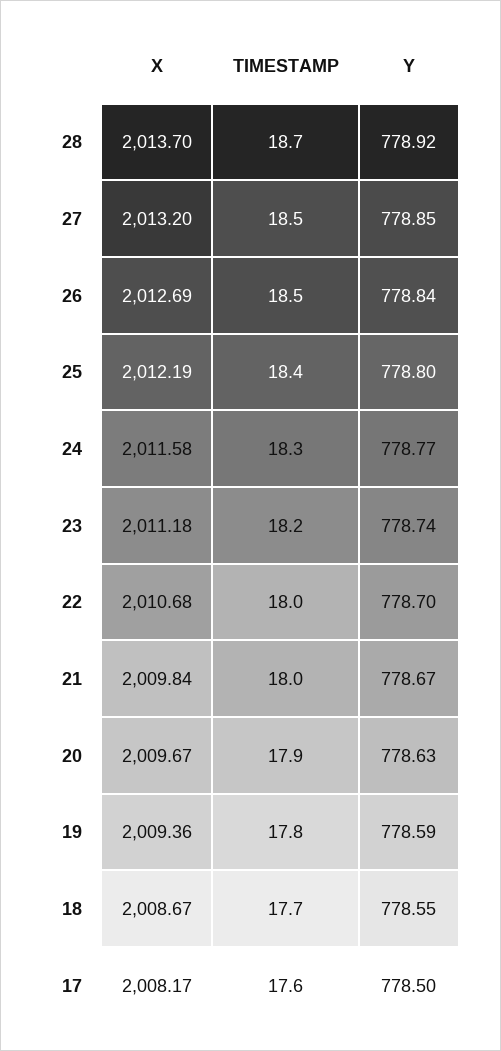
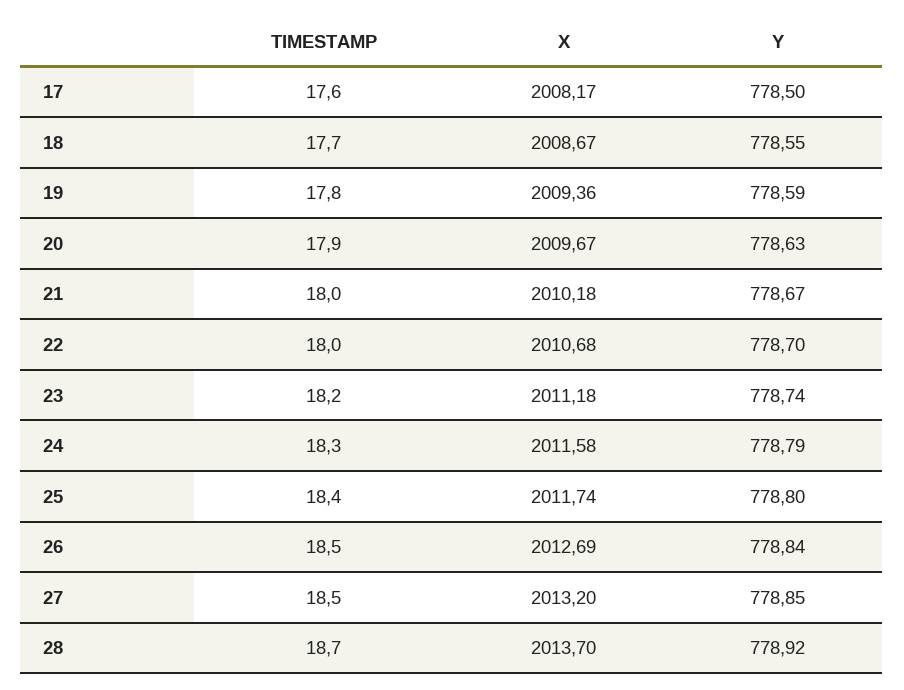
  {
    "X": {
      "28": 2013.7,
      "27": 2013.2,
      "26": 2012.69,
-     "25": 2012.19,
+     "25": 2011.74,
      "24": 2011.58,
      "23": 2011.18,
      "22": 2010.68,
-     "21": 2009.84,
+     "21": 2010.18,
      "20": 2009.67,
      "19": 2009.36,
      "18": 2008.67,
      "17": 2008.17
    },
    "TIMESTAMP": {
      "28": 18.7,
      "27": 18.5,
      "26": 18.5,
      "25": 18.4,
      "24": 18.3,
      "23": 18.2,
      "22": 18,
      "21": 18,
      "20": 17.9,
      "19": 17.8,
      "18": 17.7,
      "17": 17.6
    },
    "Y": {
      "28": 778.92,
      "27": 778.85,
      "26": 778.84,
      "25": 778.8,
-     "24": 778.77,
+     "24": 778.79,
      "23": 778.74,
      "22": 778.7,
      "21": 778.67,
      "20": 778.63,
      "19": 778.59,
      "18": 778.55,
      "17": 778.5
    }
  }

